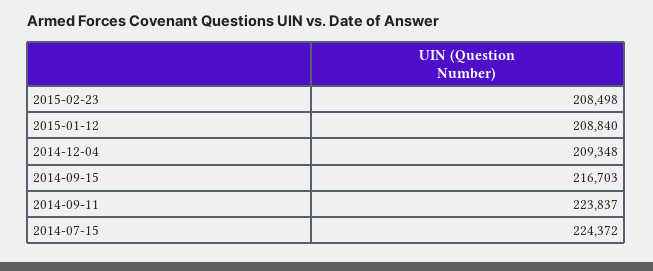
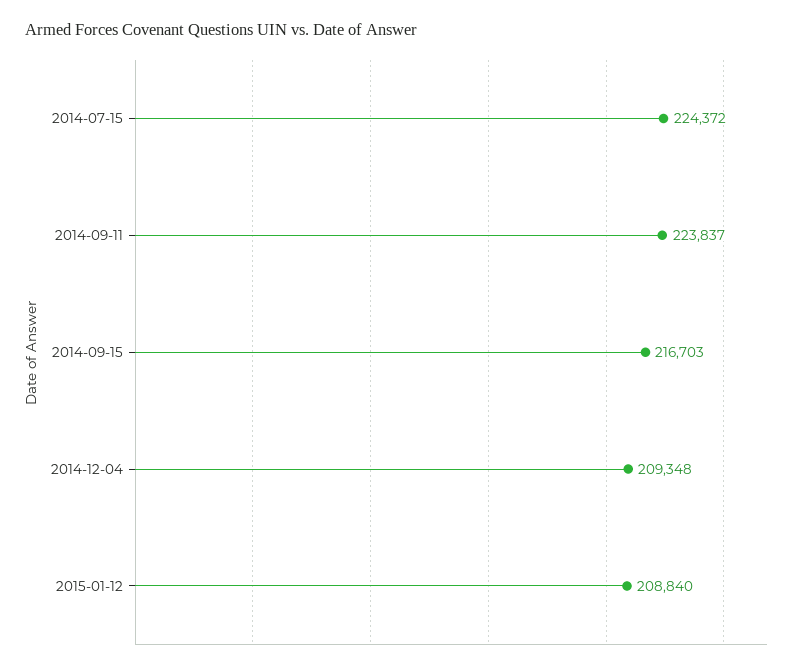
  {
-   "2015-02-23": 208498,
    "2015-01-12": 208840,
    "2014-12-04": 209348,
    "2014-09-15": 216703,
    "2014-09-11": 223837,
    "2014-07-15": 224372
  }

